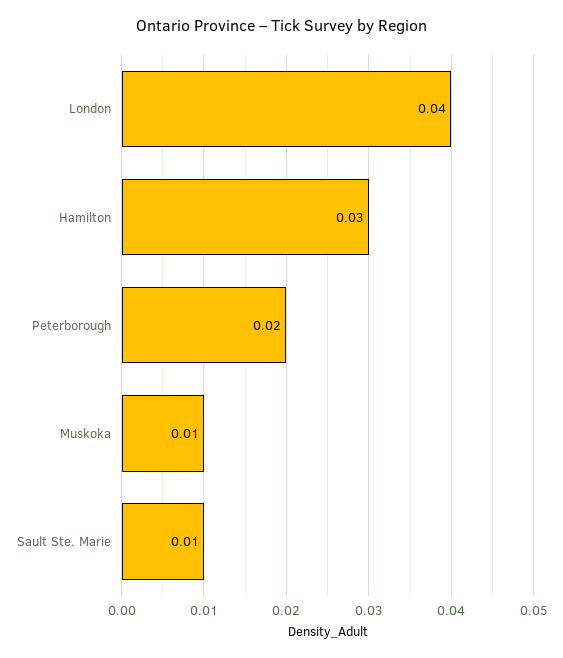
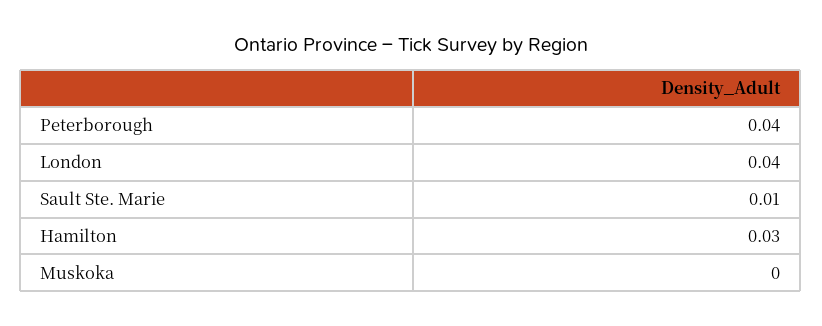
  {
    "London": 0.04,
    "Hamilton": 0.03,
-   "Peterborough": 0.02,
+   "Peterborough": 0.04,
-   "Muskoka": 0.01,
+   "Muskoka": 0,
    "Sault Ste. Marie": 0.01
  }

